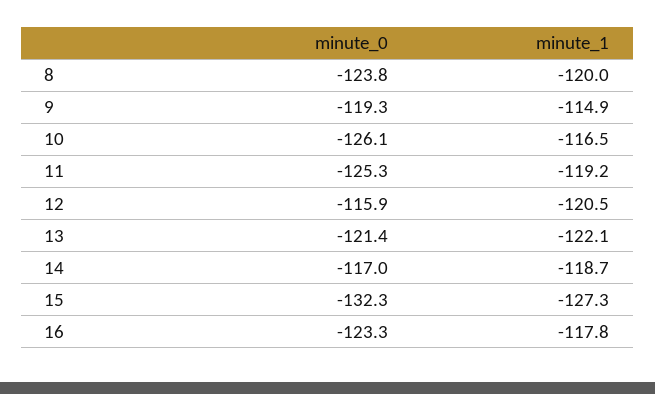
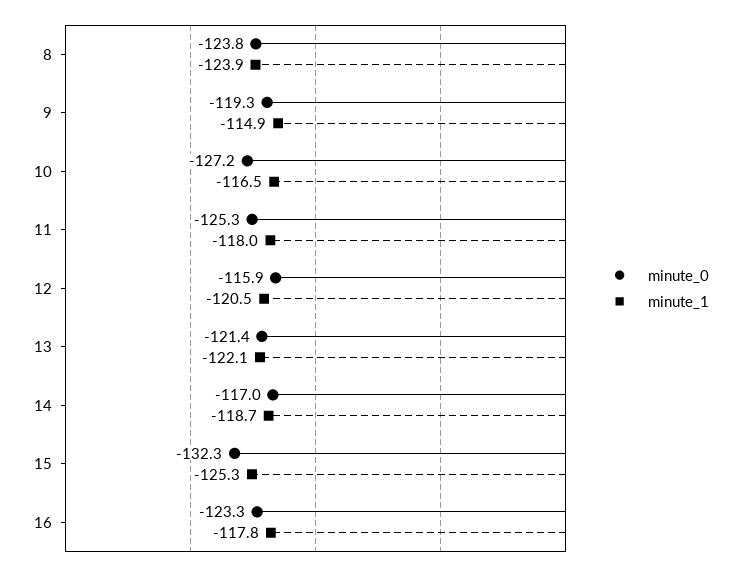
  {
    "minute_0": {
      "8": -123.8,
      "9": -119.3,
-     "10": -126.1,
+     "10": -127.2,
      "11": -125.3,
      "12": -115.9,
      "13": -121.4,
      "14": -117,
      "15": -132.3,
      "16": -123.3
    },
    "minute_1": {
-     "8": -120,
+     "8": -123.9,
      "9": -114.9,
      "10": -116.5,
-     "11": -119.2,
+     "11": -118,
      "12": -120.5,
      "13": -122.1,
      "14": -118.7,
-     "15": -127.3,
+     "15": -125.3,
      "16": -117.8
    }
  }

